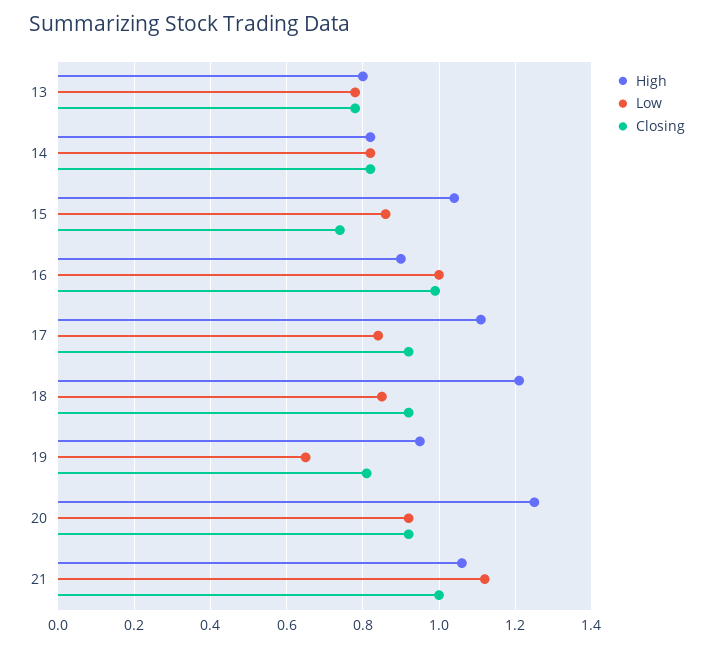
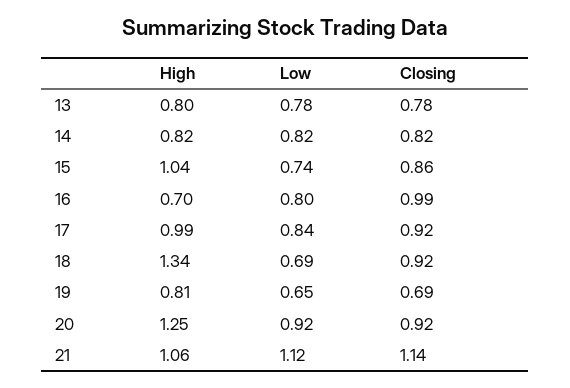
  {
    "High": {
      "13": 0.8,
      "14": 0.82,
      "15": 1.04,
-     "16": 0.9,
+     "16": 0.7,
-     "17": 1.1,
+     "17": 0.99,
-     "18": 1.2,
+     "18": 1.34,
-     "19": 0.95,
+     "19": 0.81,
      "20": 1.25,
      "21": 1.06
    },
    "Low": {
      "13": 0.78,
      "14": 0.82,
-     "15": 0.85,
+     "15": 0.74,
-     "16": 1,
+     "16": 0.8,
      "17": 0.84,
-     "18": 0.85,
+     "18": 0.69,
      "19": 0.65,
      "20": 0.92,
      "21": 1.12
    },
    "Closing": {
      "13": 0.78,
      "14": 0.82,
-     "15": 0.75,
+     "15": 0.86,
      "16": 0.99,
      "17": 0.92,
      "18": 0.92,
-     "19": 0.8,
+     "19": 0.69,
      "20": 0.92,
-     "21": 1
+     "21": 1.14
    }
  }

